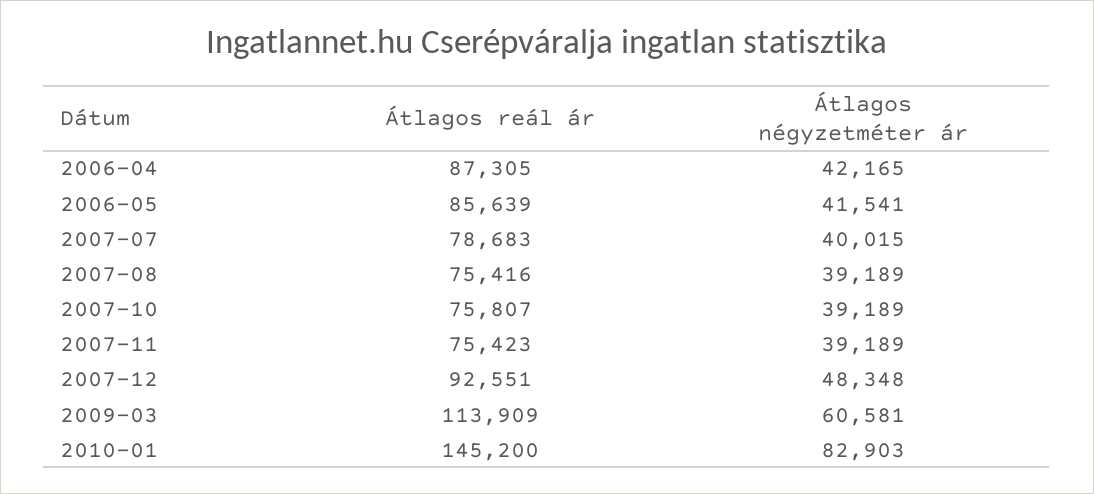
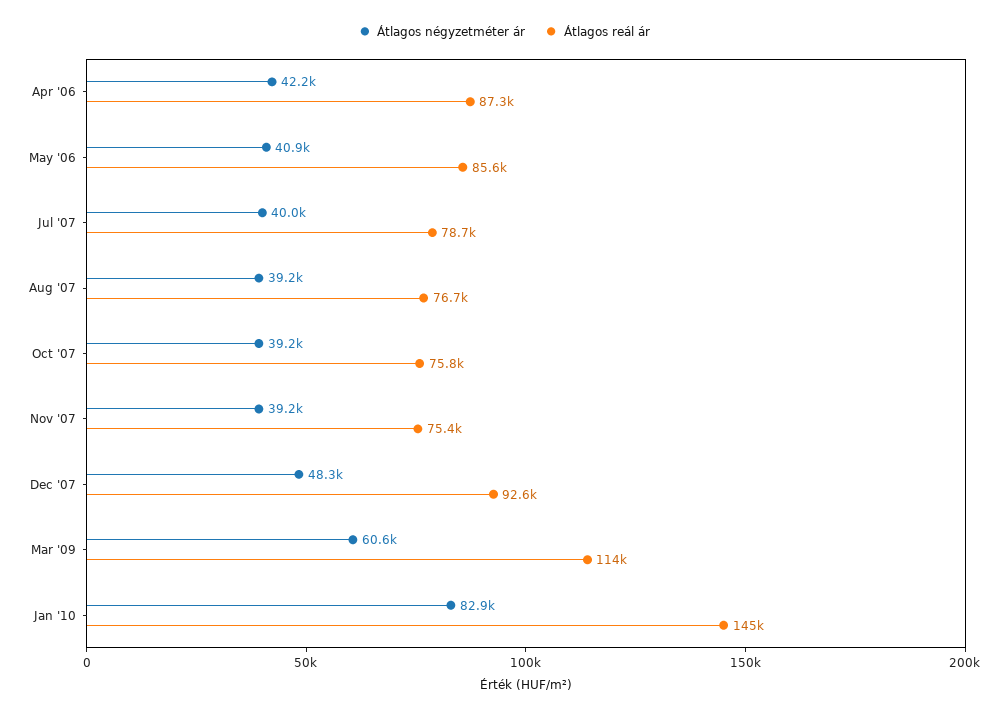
  {
    "Átlagos reál ár": {
      "2006-04": 87305,
      "2006-05": 85639,
      "2007-07": 78683,
-     "2007-08": 75416,
+     "2007-08": 76700,
      "2007-10": 75807,
      "2007-11": 75423,
      "2007-12": 92551,
      "2009-03": 113909,
      "2010-01": 145200
    },
    "Átlagos négyzetméter ár": {
      "2006-04": 42165,
-     "2006-05": 41541,
+     "2006-05": 40900,
      "2007-07": 40015,
      "2007-08": 39189,
      "2007-10": 39189,
      "2007-11": 39189,
      "2007-12": 48348,
      "2009-03": 60581,
      "2010-01": 82903
    }
  }

